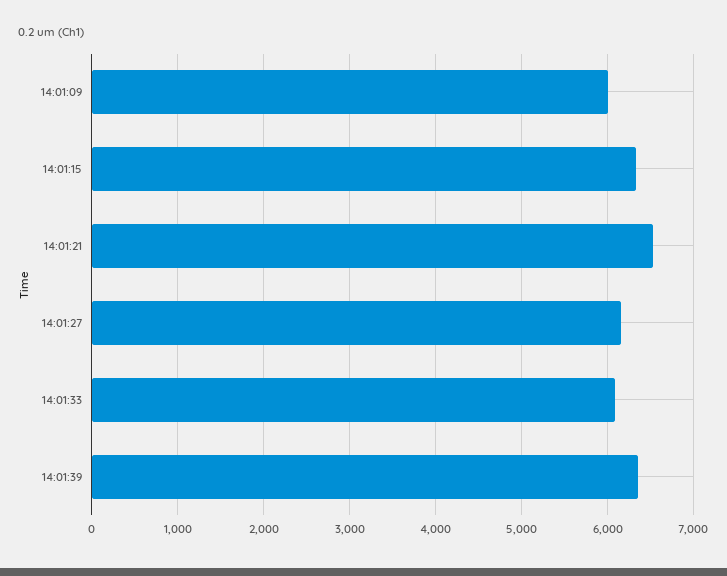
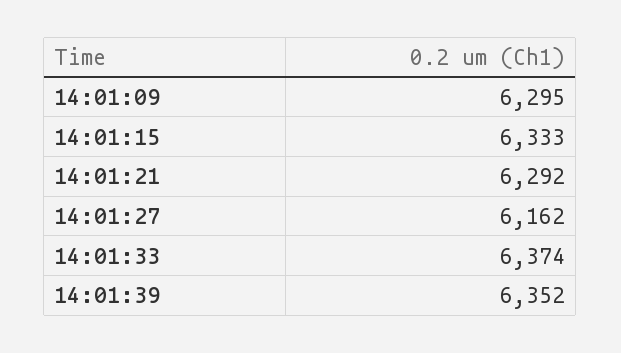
  {
-   "14:01:09": 6000,
+   "14:01:09": 6295,
    "14:01:15": 6333,
-   "14:01:21": 6500,
+   "14:01:21": 6292,
    "14:01:27": 6162,
-   "14:01:33": 6100,
+   "14:01:33": 6374,
    "14:01:39": 6352
  }

